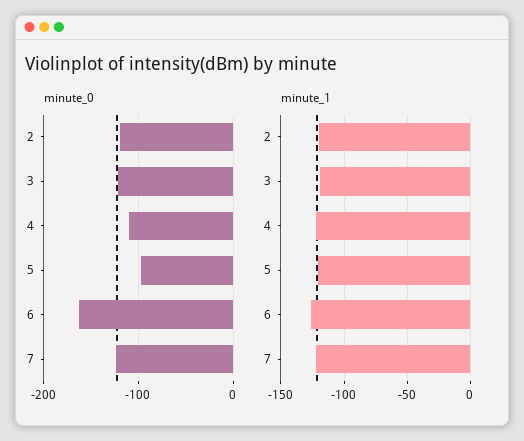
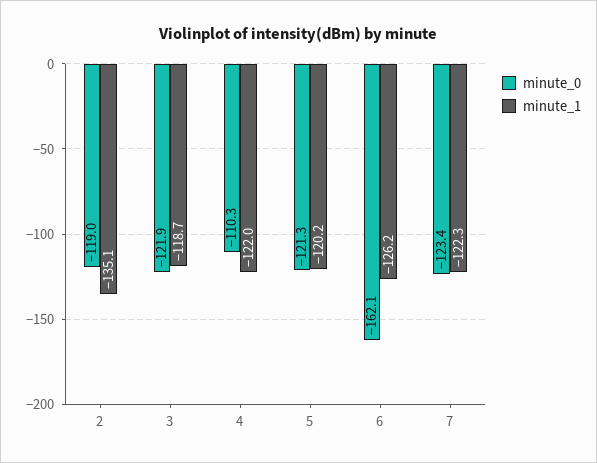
  {
    "minute_0": {
      "2": -119,
      "3": -121.9,
      "4": -110.3,
-     "5": -100,
+     "5": -121.3,
      "6": -162.1,
      "7": -123.4
    },
    "minute_1": {
-     "2": -120,
+     "2": -135.1,
      "3": -118.7,
      "4": -122,
      "5": -120.2,
      "6": -126.2,
      "7": -122.3
    }
  }

